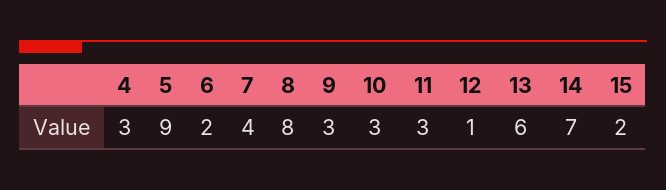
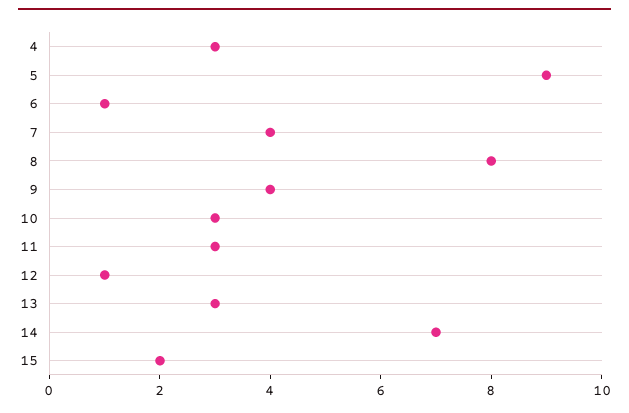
  {
    "4": 3,
    "5": 9,
-   "6": 2,
+   "6": 1,
    "7": 4,
    "8": 8,
-   "9": 3,
+   "9": 4,
    "10": 3,
    "11": 3,
    "12": 1,
-   "13": 6,
+   "13": 3,
    "14": 7,
    "15": 2
  }

